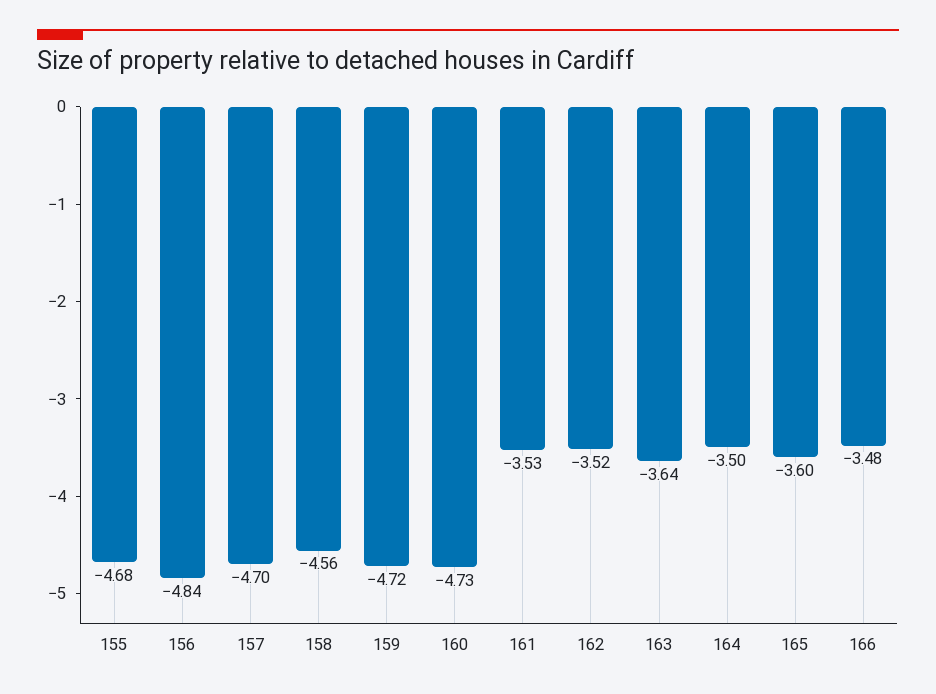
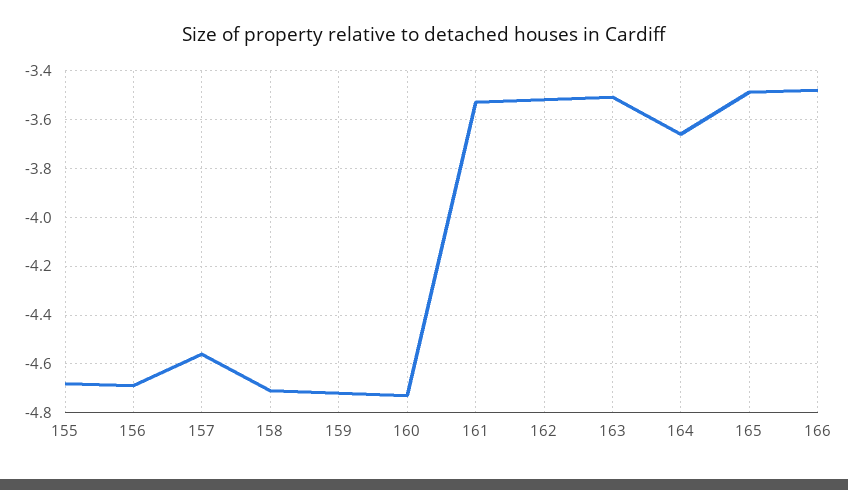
  {
    "155": -4.68,
-   "156": -4.84,
+   "156": -4.7,
-   "157": -4.7,
+   "157": -4.55,
-   "158": -4.56,
+   "158": -4.7,
    "159": -4.72,
    "160": -4.73,
    "161": -3.53,
    "162": -3.52,
-   "163": -3.64,
+   "163": -3.5,
-   "164": -3.5,
+   "164": -3.65,
-   "165": -3.6,
+   "165": -3.5,
    "166": -3.48
  }

